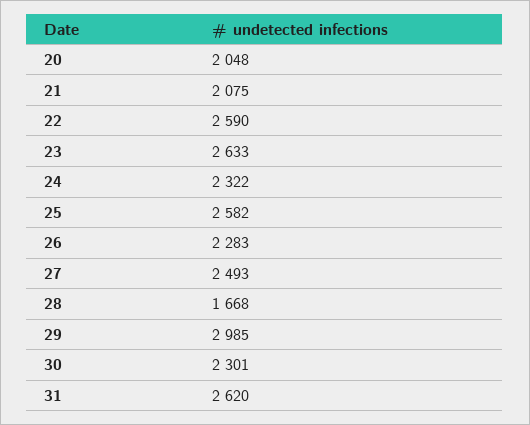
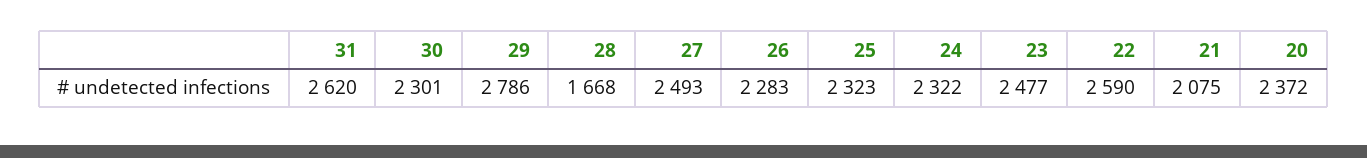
  {
-   "20": 2048,
+   "20": 2372,
    "21": 2075,
    "22": 2590,
-   "23": 2633,
+   "23": 2477,
    "24": 2322,
-   "25": 2582,
+   "25": 2323,
    "26": 2283,
    "27": 2493,
    "28": 1668,
-   "29": 2985,
+   "29": 2786,
    "30": 2301,
    "31": 2620
  }

